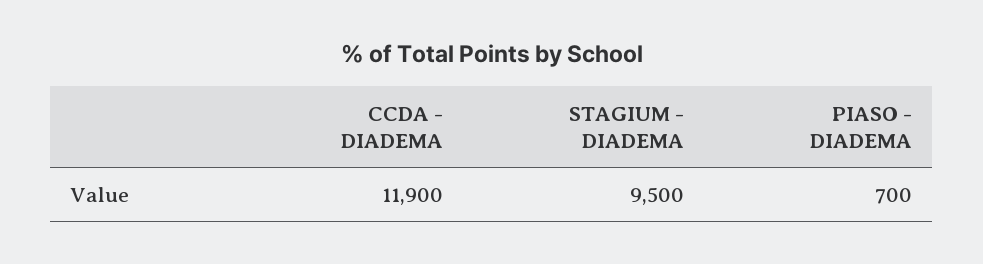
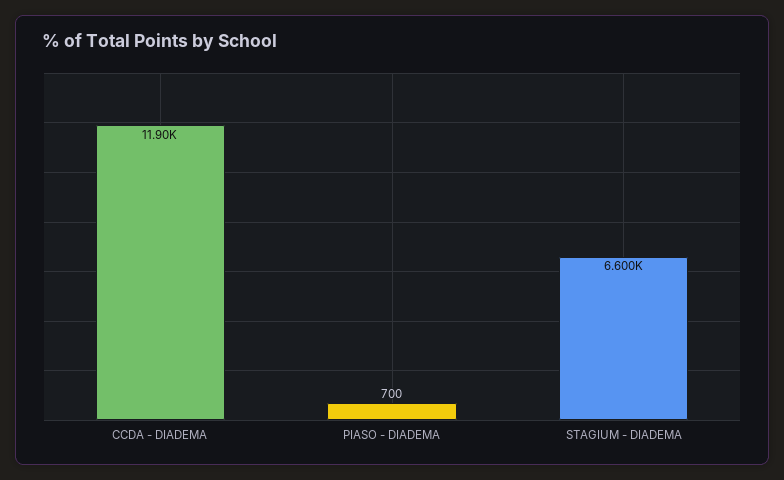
  {
    "CCDA - DIADEMA": 11900,
-   "STAGIUM - DIADEMA": 9500,
+   "STAGIUM - DIADEMA": 6600,
    "PIASO - DIADEMA": 700
  }

